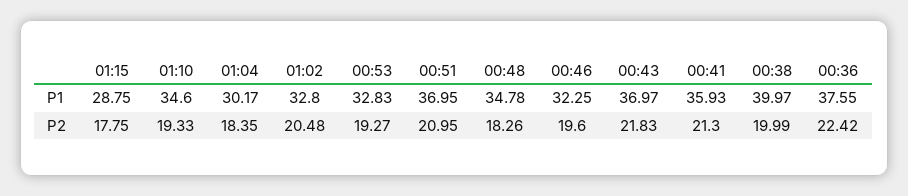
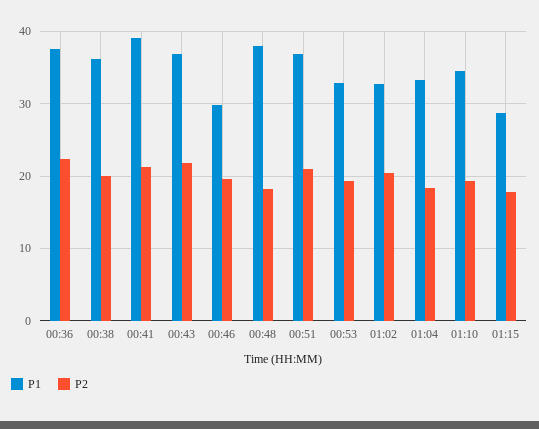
  {
    "P1": {
      "01:15": 28.75,
      "01:10": 34.6,
-     "01:04": 30.17,
+     "01:04": 33,
      "01:02": 32.8,
      "00:53": 32.83,
      "00:51": 36.95,
-     "00:48": 34.78,
+     "00:48": 38,
-     "00:46": 32.25,
+     "00:46": 30,
      "00:43": 36.97,
-     "00:41": 35.93,
+     "00:41": 39,
-     "00:38": 39.97,
+     "00:38": 36,
      "00:36": 37.55
    },
    "P2": {
      "01:15": 17.75,
      "01:10": 19.33,
      "01:04": 18.35,
      "01:02": 20.48,
      "00:53": 19.27,
      "00:51": 20.95,
      "00:48": 18.26,
      "00:46": 19.6,
      "00:43": 21.83,
      "00:41": 21.3,
      "00:38": 19.99,
      "00:36": 22.42
    }
  }

